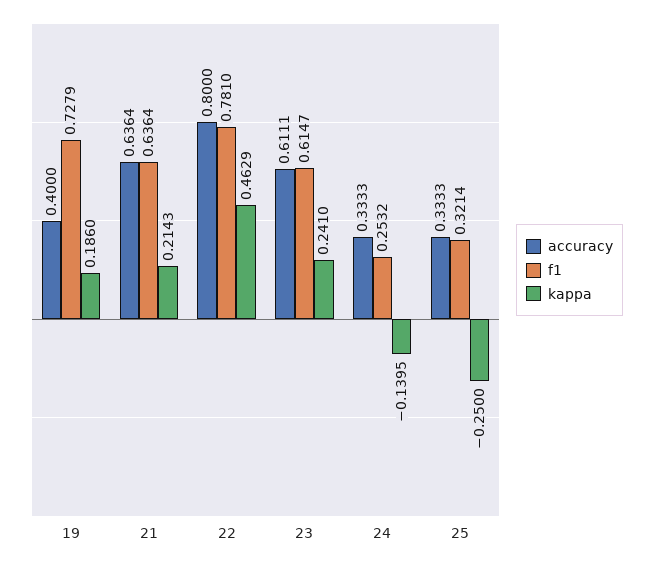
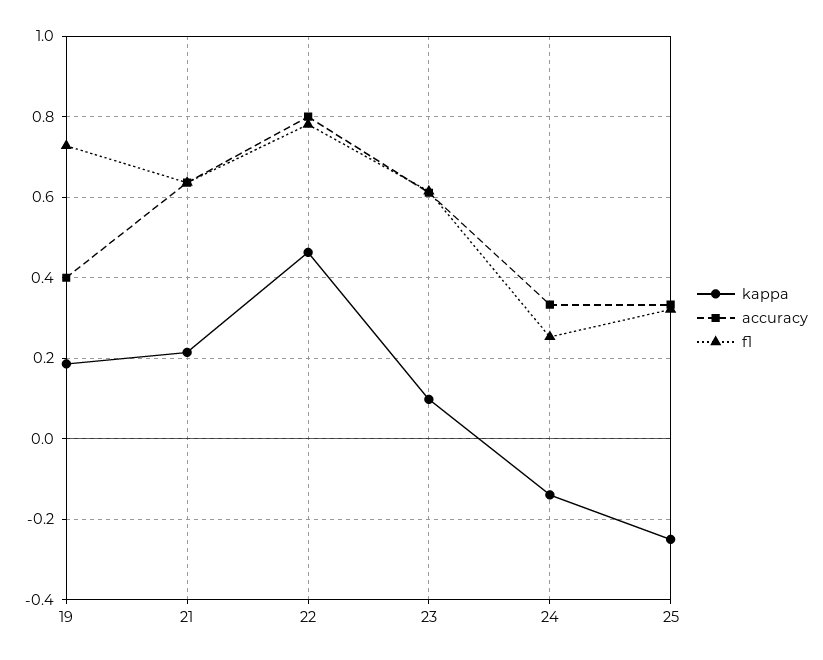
  {
    "accuracy": {
      "19": 0.4,
      "21": 0.6364,
      "22": 0.8,
      "23": 0.6111,
      "24": 0.3333,
      "25": 0.3333
    },
    "f1": {
      "19": 0.7279,
      "21": 0.6364,
      "22": 0.781,
      "23": 0.6147,
      "24": 0.2532,
      "25": 0.3214
    },
    "kappa": {
      "19": 0.186,
      "21": 0.2143,
      "22": 0.4629,
-     "23": 0.241,
+     "23": 0.1,
      "24": -0.1395,
      "25": -0.25
    }
  }

